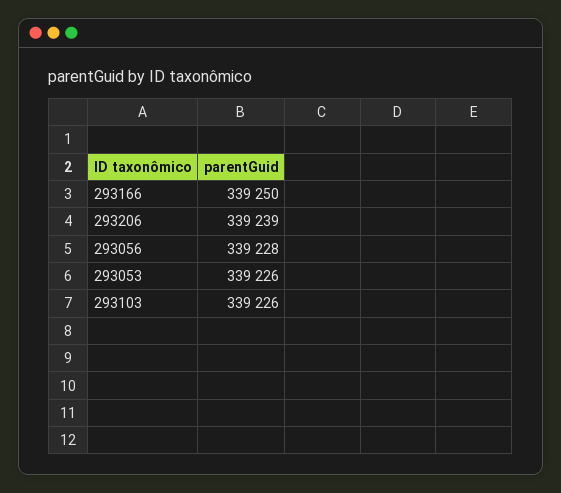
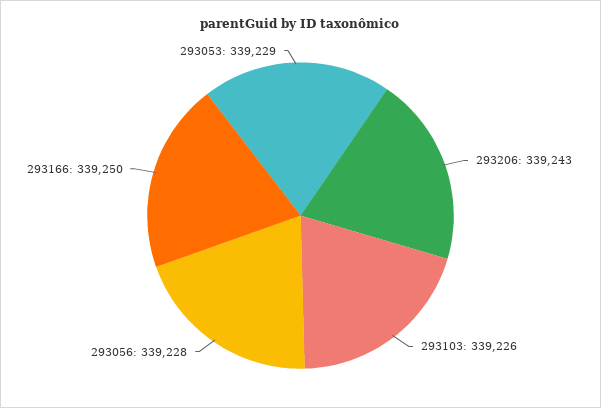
  {
    "293166": 339250,
-   "293206": 339239,
+   "293206": 339243,
    "293056": 339228,
-   "293053": 339226,
+   "293053": 339229,
    "293103": 339226
  }

